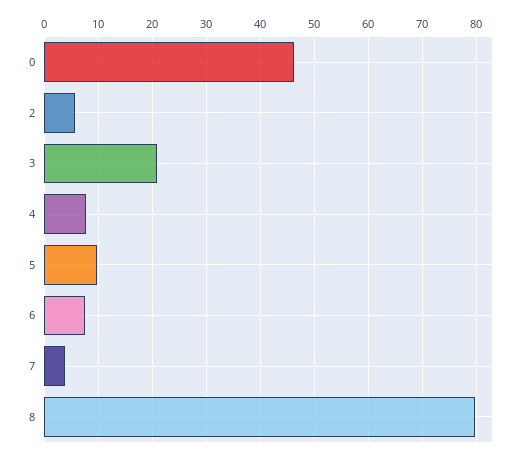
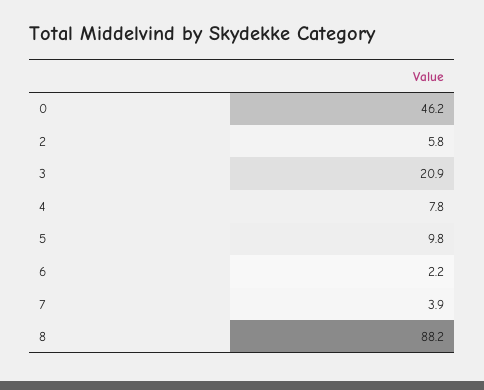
  {
    "0": 46.2,
    "2": 5.8,
    "3": 20.9,
    "4": 7.8,
    "5": 9.8,
-   "6": 8,
+   "6": 2.2,
    "7": 3.9,
-   "8": 80
+   "8": 88.2
  }

